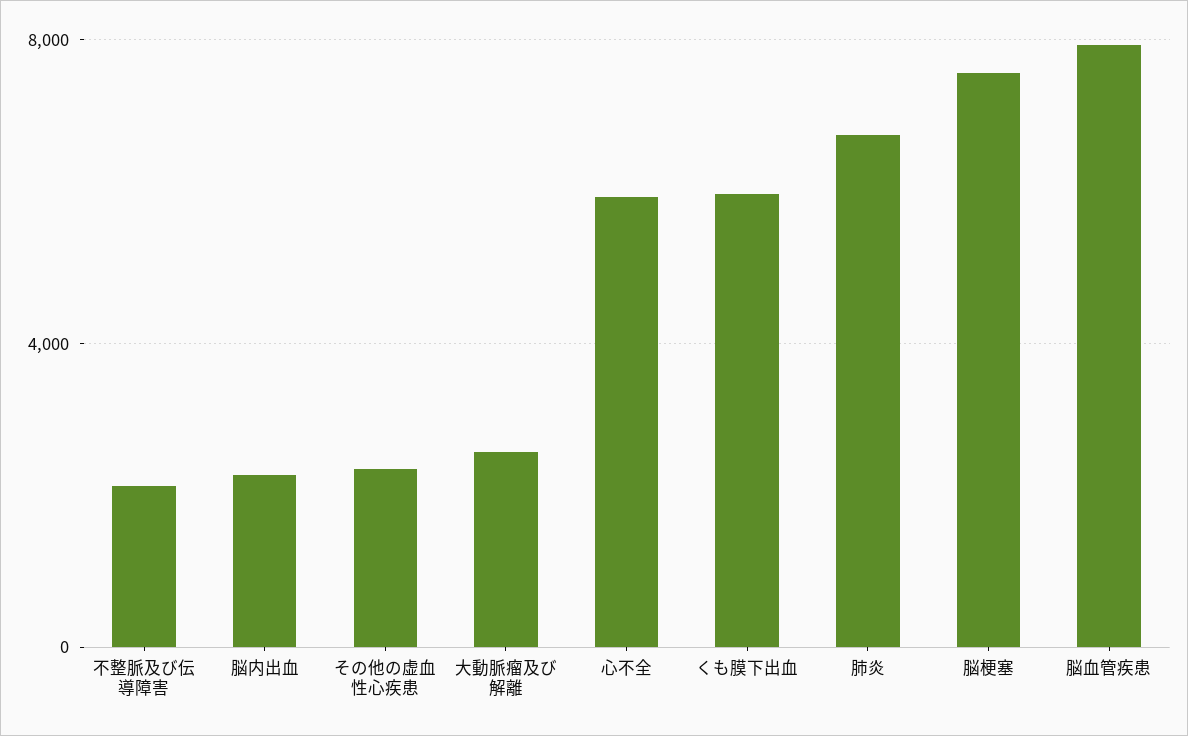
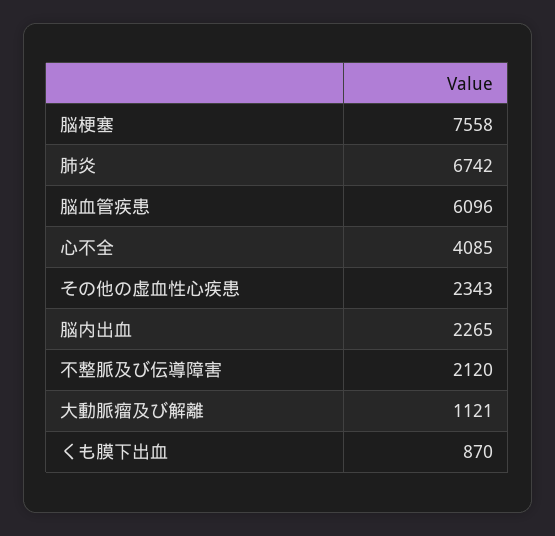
  {
    "不整脈及び伝導障害": 2120,
    "脳内出血": 2265,
    "その他の虚血性心疾患": 2343,
-   "大動脈瘤及び解離": 2500,
+   "大動脈瘤及び解離": 1121,
-   "心不全": 6000,
+   "心不全": 4085,
-   "くも膜下出血": 6000,
+   "くも膜下出血": 870,
    "肺炎": 6742,
    "脳梗塞": 7558,
-   "脳血管疾患": 8000
+   "脳血管疾患": 6096
  }

